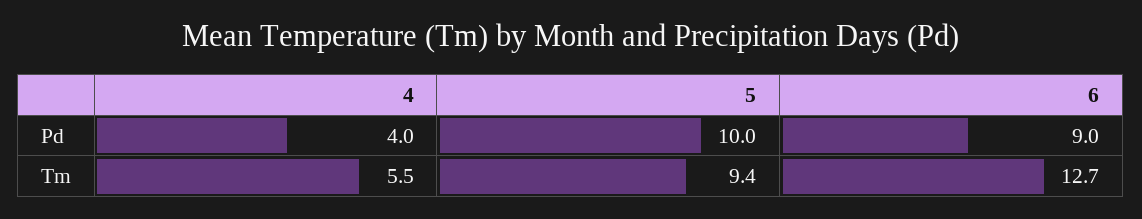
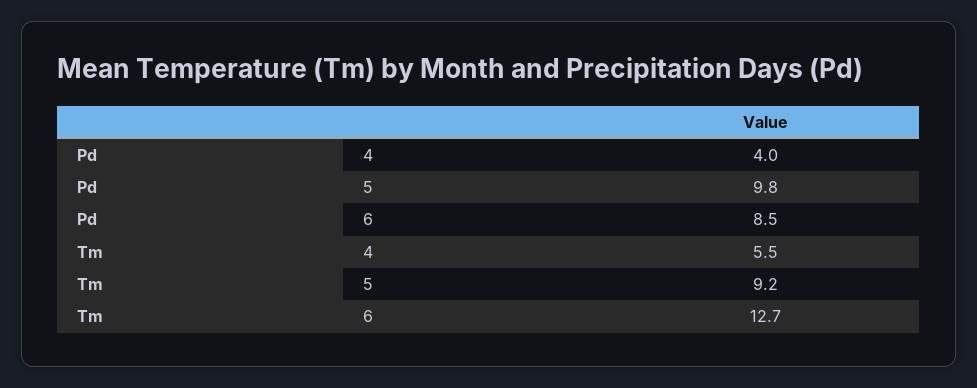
  {
    "4": {
      "Pd": 4,
      "Tm": 5.5
    },
    "5": {
-     "Pd": 10,
+     "Pd": 9.8,
-     "Tm": 9.4
+     "Tm": 9.2
    },
    "6": {
-     "Pd": 9,
+     "Pd": 8.5,
      "Tm": 12.7
    }
  }

